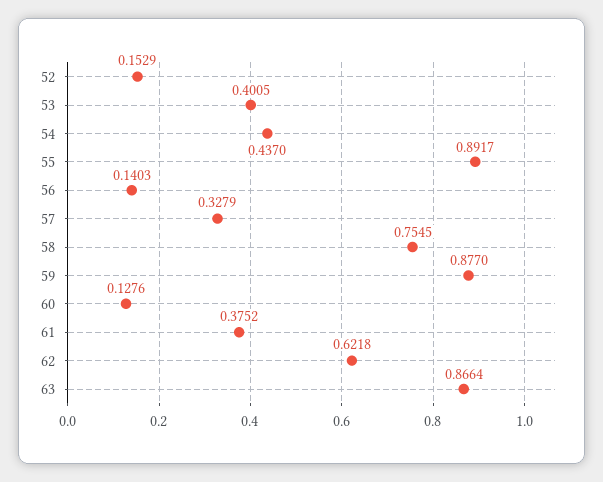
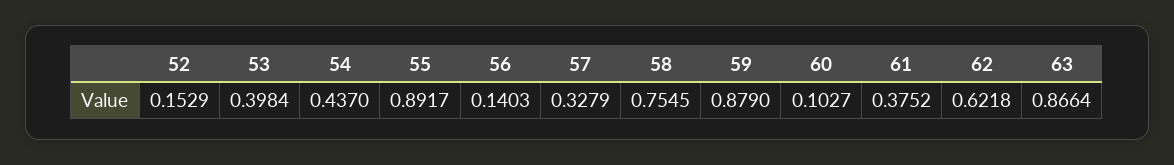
  {
    "52": 0.1529,
-   "53": 0.4005,
+   "53": 0.3984,
    "54": 0.437,
    "55": 0.8917,
    "56": 0.1403,
    "57": 0.3279,
    "58": 0.7545,
-   "59": 0.877,
+   "59": 0.879,
-   "60": 0.1276,
+   "60": 0.1027,
    "61": 0.3752,
    "62": 0.6218,
    "63": 0.8664
  }

